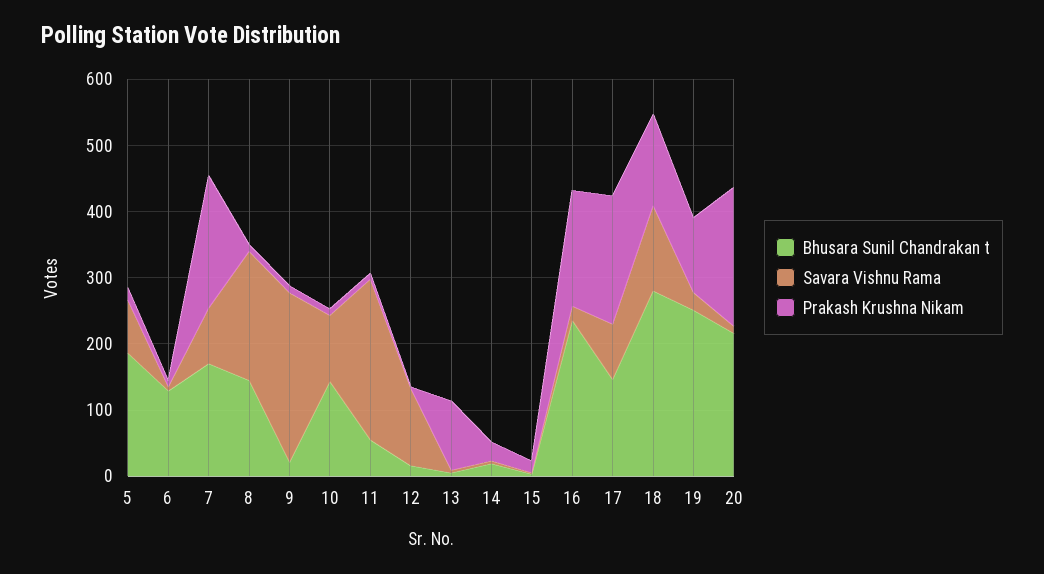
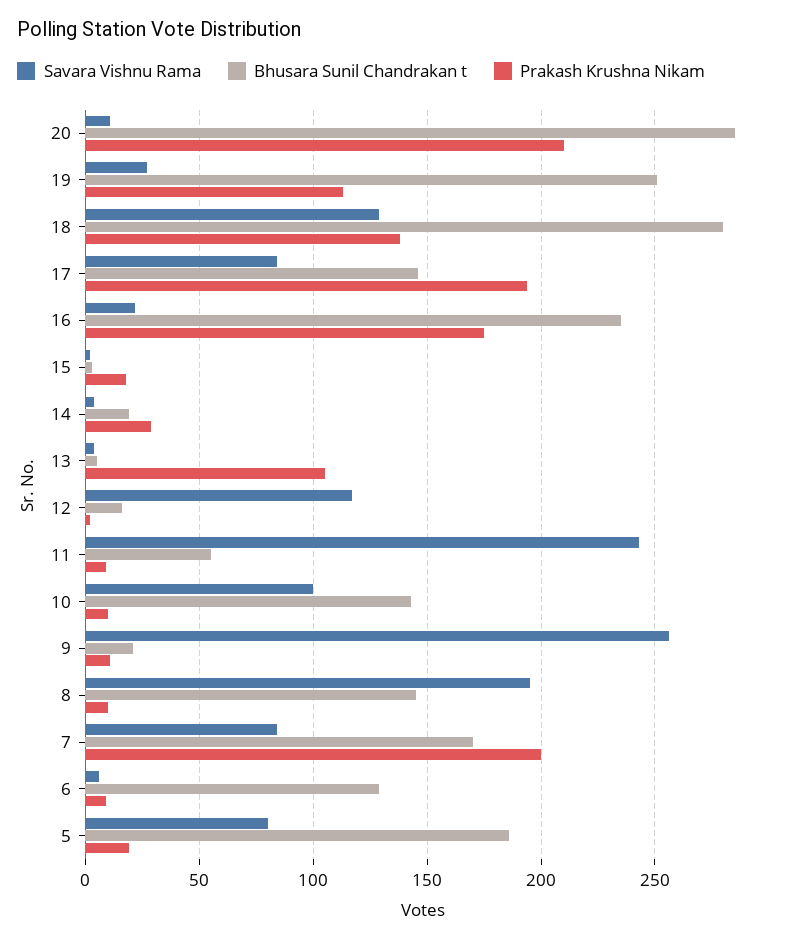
  {
    "Bhusara Sunil Chandrakan t": {
      "5": 185,
      "6": 130,
      "7": 170,
      "8": 145,
      "9": 20,
      "10": 145,
      "11": 55,
      "12": 15,
      "13": 5,
      "14": 20,
      "15": 5,
      "16": 235,
      "17": 145,
      "18": 280,
      "19": 250,
-     "20": 220
+     "20": 285
    },
    "Savara Vishnu Rama": {
      "5": 80,
      "6": 5,
      "7": 85,
      "8": 195,
      "9": 255,
      "10": 100,
      "11": 245,
      "12": 115,
      "13": 5,
      "14": 5,
      "15": 0,
      "16": 20,
      "17": 85,
      "18": 130,
      "19": 25,
      "20": 10
    },
    "Prakash Krushna Nikam": {
      "5": 20,
      "6": 10,
      "7": 200,
      "8": 10,
      "9": 10,
      "10": 10,
      "11": 10,
      "12": 0,
      "13": 105,
      "14": 30,
      "15": 20,
      "16": 175,
      "17": 195,
      "18": 140,
      "19": 115,
      "20": 210
    }
  }

